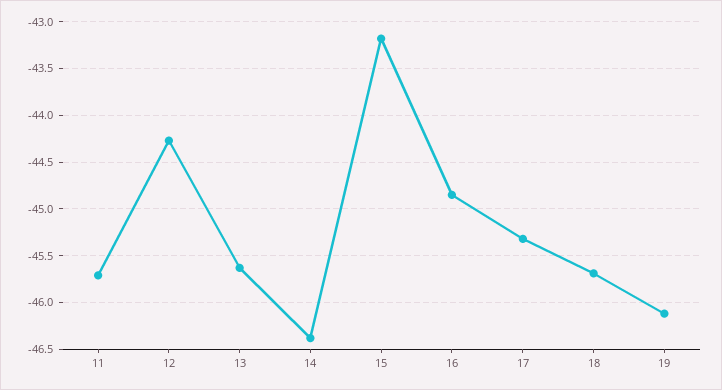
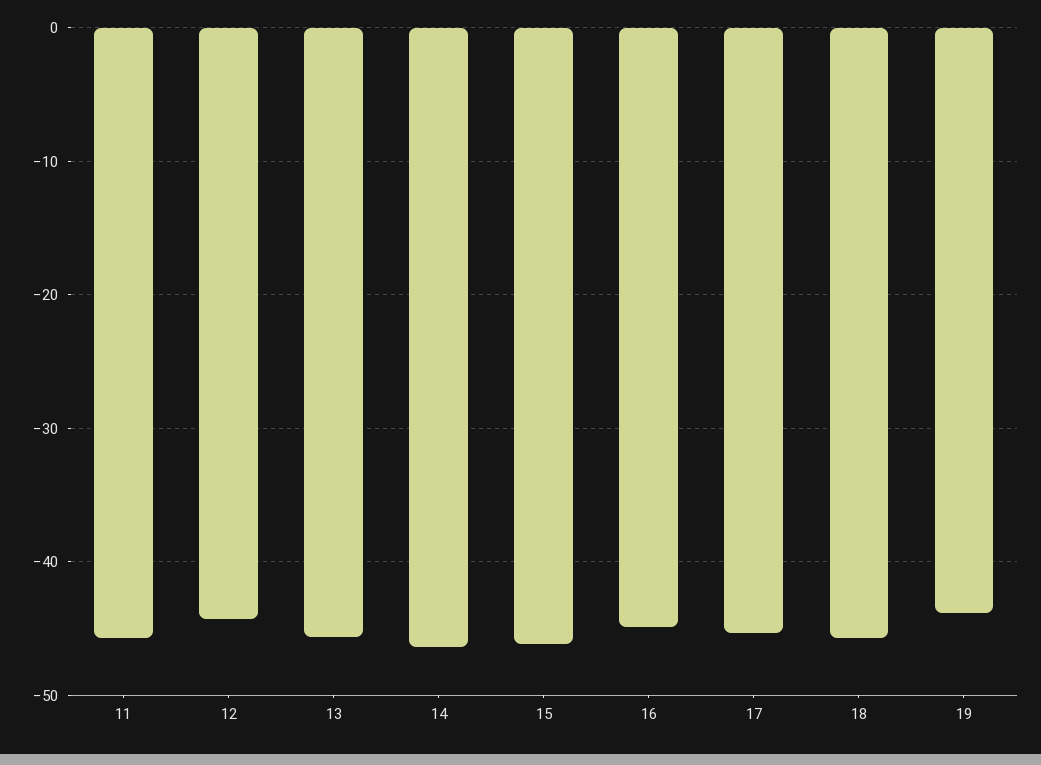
  {
    "11": -45.7,
    "12": -44.3,
    "13": -45.6,
    "14": -46.4,
-   "15": -43.2,
+   "15": -46,
    "16": -44.9,
    "17": -45.3,
    "18": -45.7,
-   "19": -46.1
+   "19": -44
  }

